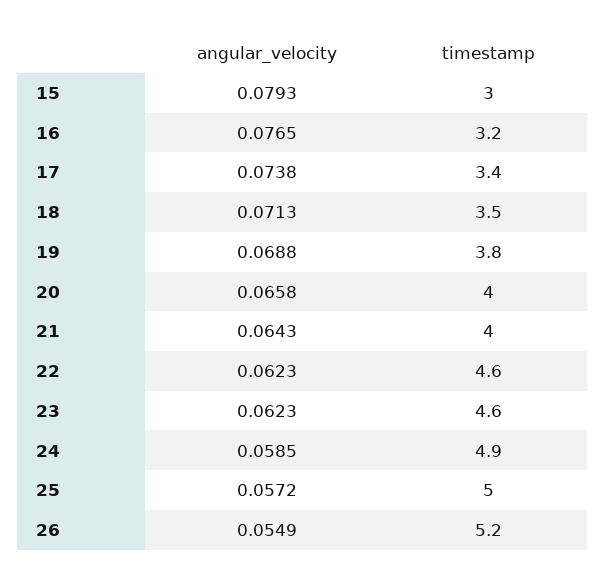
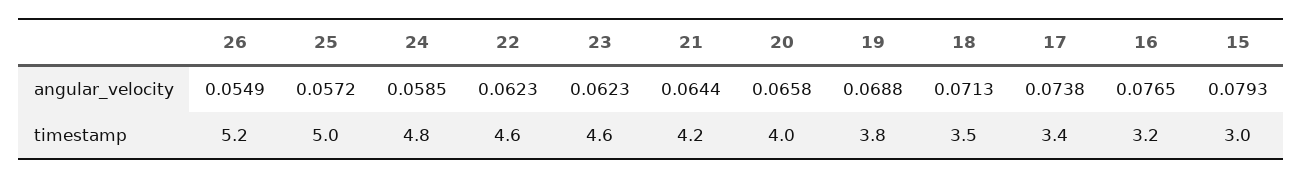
  {
    "angular_velocity": {
      "15": 0.0793,
      "16": 0.0765,
      "17": 0.0738,
      "18": 0.0713,
      "19": 0.0688,
      "20": 0.0658,
-     "21": 0.0643,
+     "21": 0.0644,
      "22": 0.0623,
      "23": 0.0623,
      "24": 0.0585,
      "25": 0.0572,
      "26": 0.0549
    },
    "timestamp": {
      "15": 3,
      "16": 3.2,
      "17": 3.4,
      "18": 3.5,
      "19": 3.8,
      "20": 4,
-     "21": 4,
+     "21": 4.2,
      "22": 4.6,
      "23": 4.6,
-     "24": 4.9,
+     "24": 4.8,
      "25": 5,
      "26": 5.2
    }
  }

